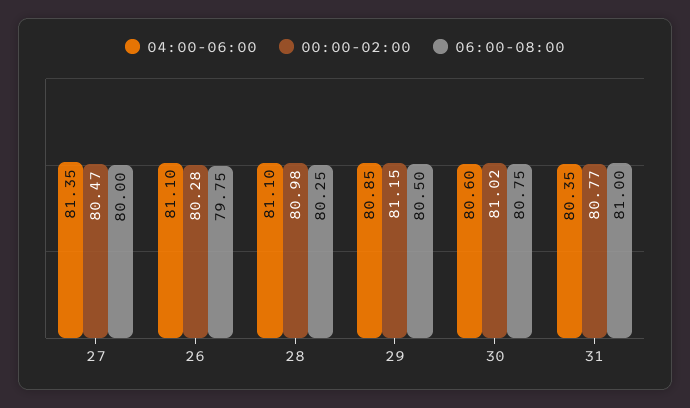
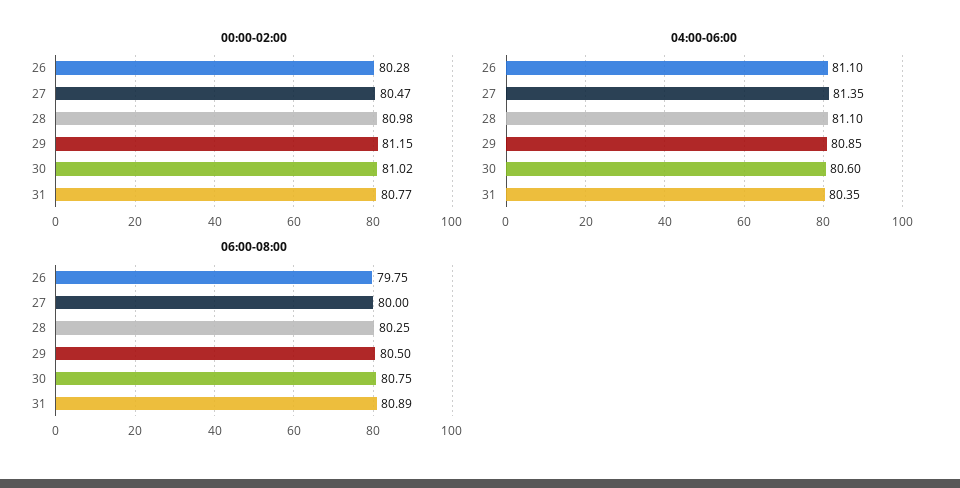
  {
    "04:00-06:00": {
      "27": 81.35,
      "26": 81.1,
      "28": 81.1,
      "29": 80.85,
      "30": 80.6,
      "31": 80.35
    },
    "00:00-02:00": {
      "27": 80.47,
      "26": 80.28,
      "28": 80.98,
      "29": 81.15,
      "30": 81.02,
      "31": 80.77
    },
    "06:00-08:00": {
      "27": 80,
      "26": 79.75,
      "28": 80.25,
      "29": 80.5,
      "30": 80.75,
-     "31": 81
+     "31": 80.89
    }
  }

